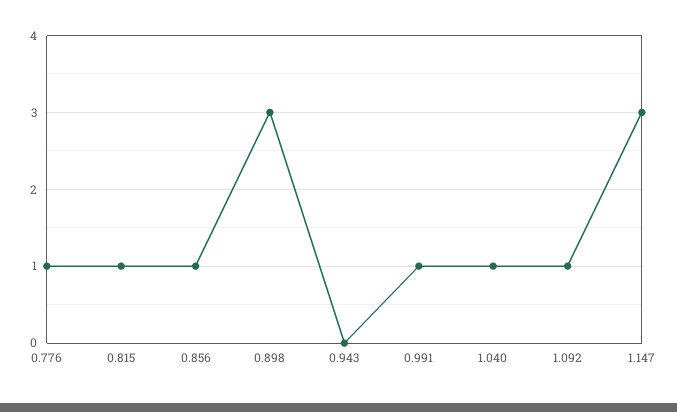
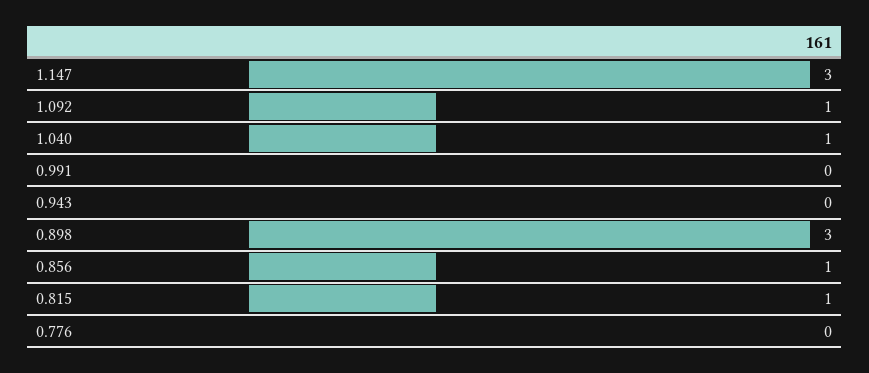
  {
-   "0.776": 1,
+   "0.776": 0,
    "0.815": 1,
    "0.856": 1,
    "0.898": 3,
    "0.943": 0,
-   "0.991": 1,
+   "0.991": 0,
    "1.040": 1,
    "1.092": 1,
    "1.147": 3
  }

